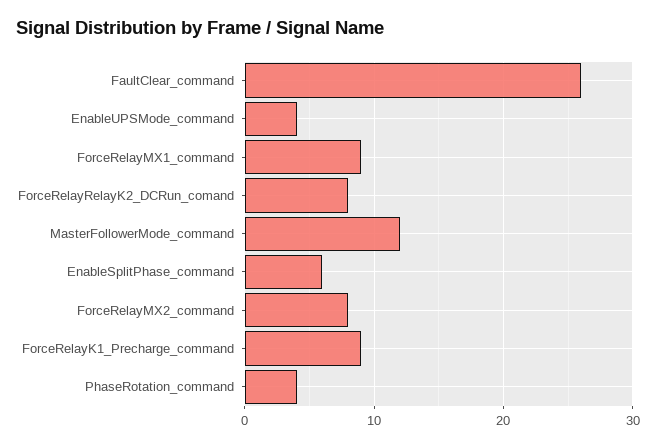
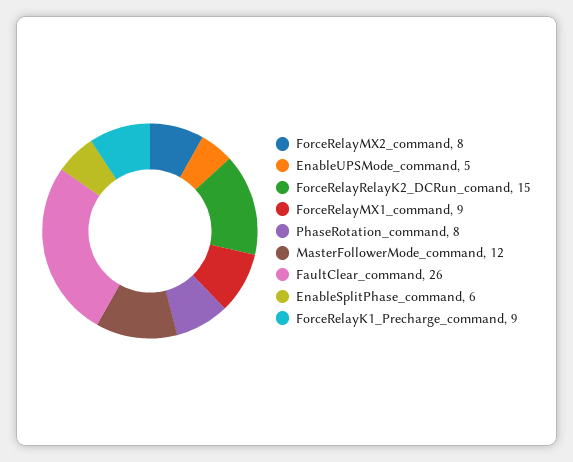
  {
    "FaultClear_command": 26,
-   "EnableUPSMode_command": 4,
+   "EnableUPSMode_command": 5,
    "ForceRelayMX1_command": 9,
-   "ForceRelayRelayK2_DCRun_comand": 8,
+   "ForceRelayRelayK2_DCRun_comand": 15,
    "MasterFollowerMode_command": 12,
    "EnableSplitPhase_command": 6,
    "ForceRelayMX2_command": 8,
    "ForceRelayK1_Precharge_command": 9,
-   "PhaseRotation_command": 4
+   "PhaseRotation_command": 8
  }

